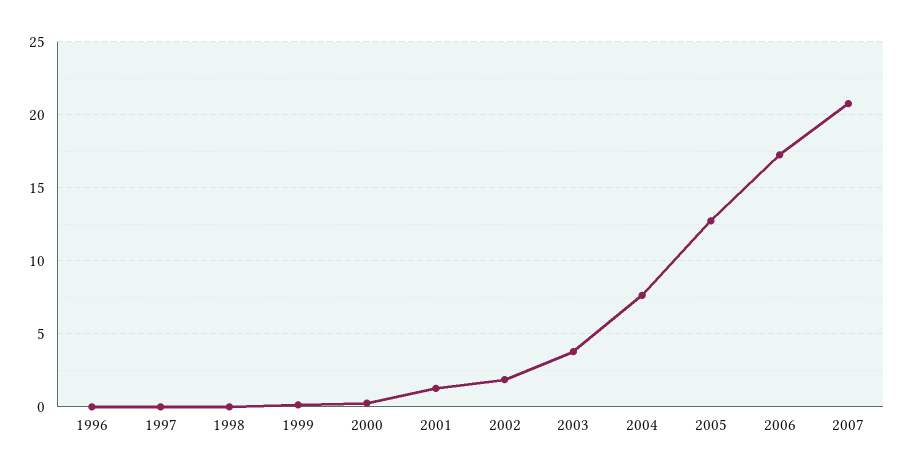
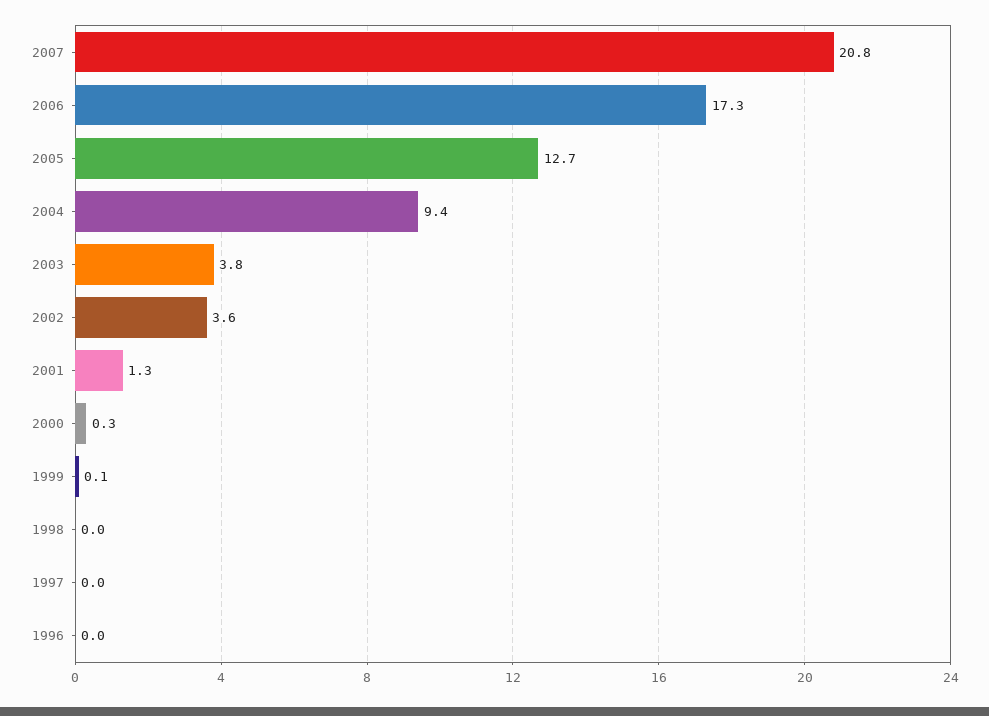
  {
    "1996": 0,
    "1997": 0,
    "1998": 0,
    "1999": 0.1,
    "2000": 0.3,
    "2001": 1.3,
-   "2002": 2,
+   "2002": 3.6,
    "2003": 3.8,
-   "2004": 7.5,
+   "2004": 9.4,
    "2005": 12.7,
    "2006": 17.3,
    "2007": 20.8
  }

